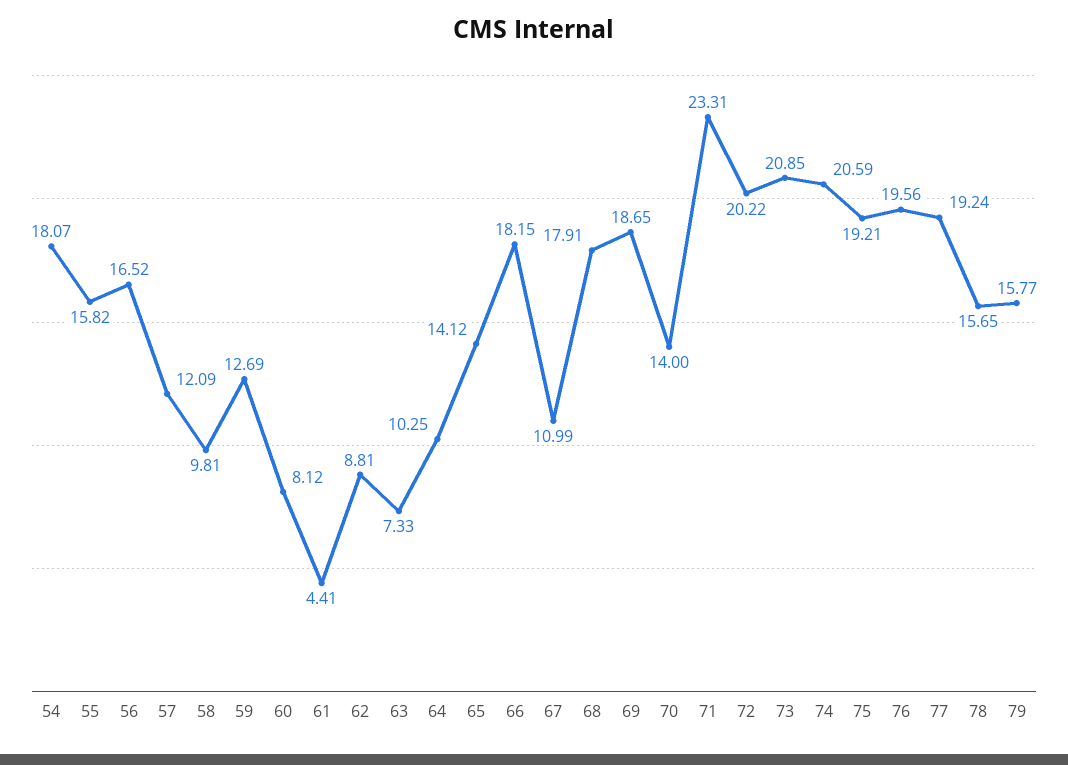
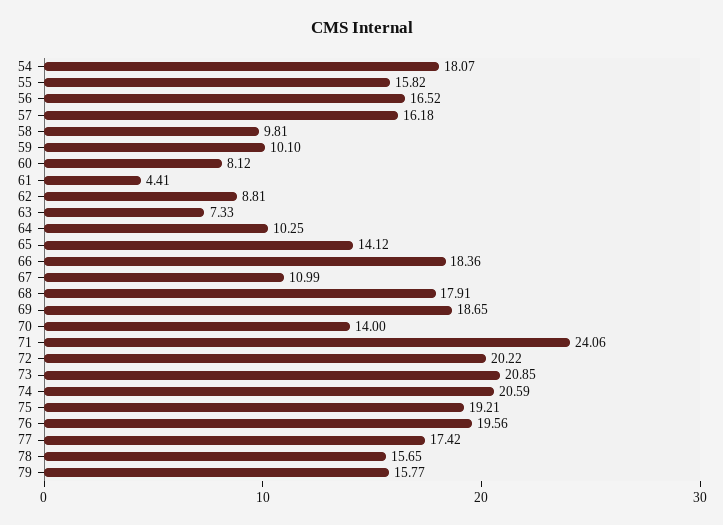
  {
    "54": 18.07,
    "55": 15.82,
    "56": 16.52,
-   "57": 12.09,
+   "57": 16.18,
    "58": 9.81,
-   "59": 12.69,
+   "59": 10.1,
    "60": 8.12,
    "61": 4.41,
    "62": 8.81,
    "63": 7.33,
    "64": 10.25,
    "65": 14.12,
-   "66": 18.15,
+   "66": 18.36,
    "67": 10.99,
    "68": 17.91,
    "69": 18.65,
    "70": 14,
-   "71": 23.31,
+   "71": 24.06,
    "72": 20.22,
    "73": 20.85,
    "74": 20.59,
    "75": 19.21,
    "76": 19.56,
-   "77": 19.24,
+   "77": 17.42,
    "78": 15.65,
    "79": 15.77
  }

